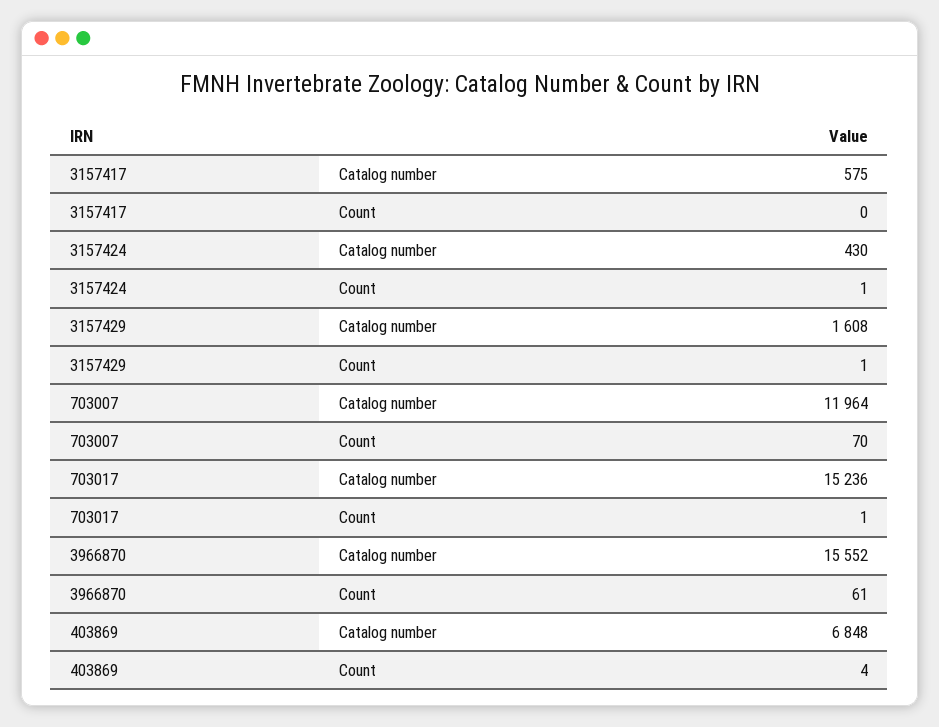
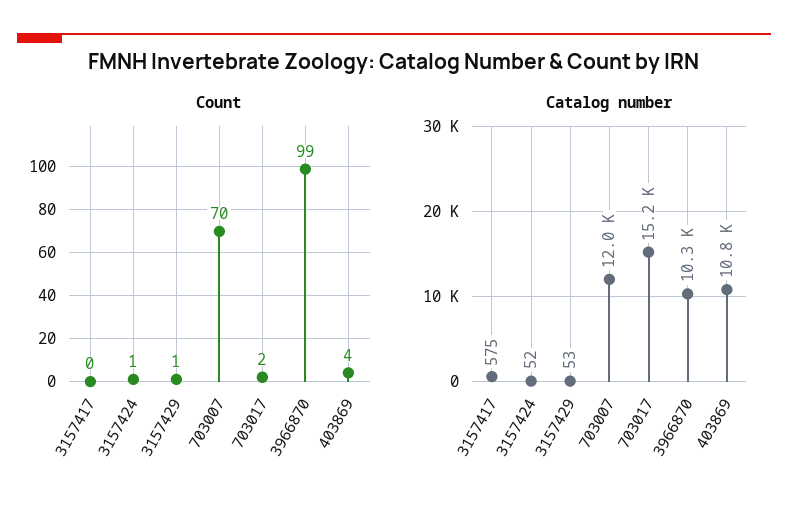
  {
    "Catalog number": {
      "3157417": 575,
-     "3157424": 430,
+     "3157424": 52,
-     "3157429": 1608,
+     "3157429": 53,
      "703007": 11964,
      "703017": 15236,
-     "3966870": 15552,
+     "3966870": 10300,
-     "403869": 6848
+     "403869": 10800
    },
    "Count": {
      "3157417": 0,
      "3157424": 1,
      "3157429": 1,
      "703007": 70,
-     "703017": 1,
+     "703017": 2,
-     "3966870": 61,
+     "3966870": 99,
      "403869": 4
    }
  }

